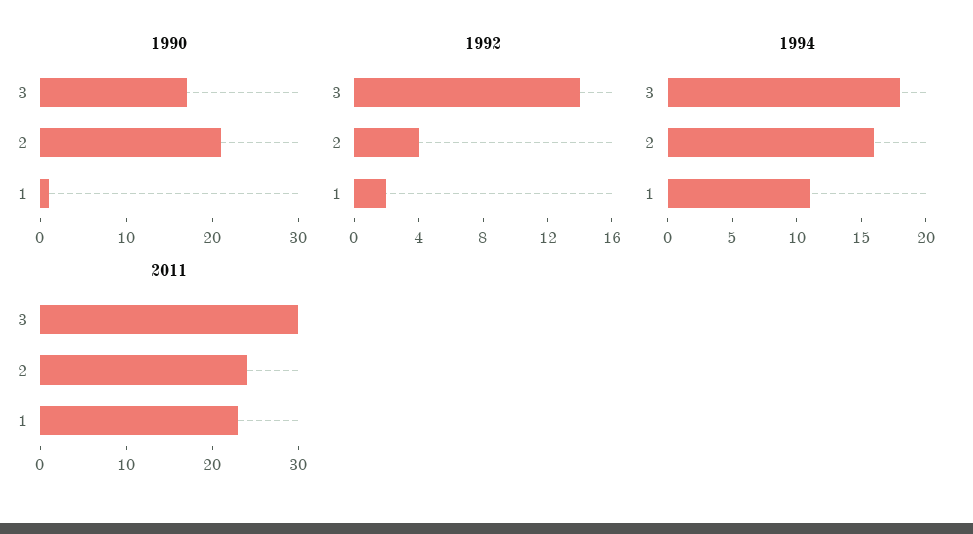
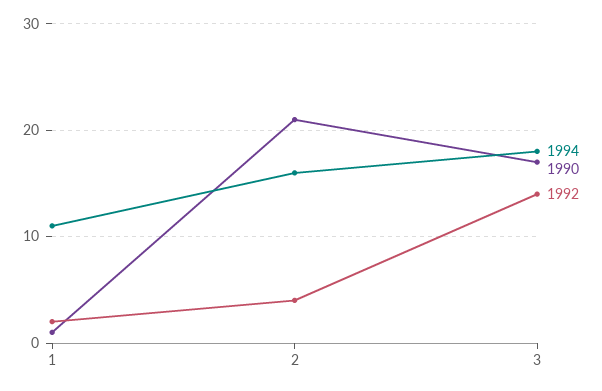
  {
    "1990": {
      "3": 17,
      "2": 21,
      "1": 1
    },
    "1992": {
      "3": 14,
      "2": 4,
      "1": 2
    },
    "1994": {
      "3": 18,
      "2": 16,
      "1": 11
-   },
+   }
-   "2011": {
-     "3": 30,
-     "2": 24,
-     "1": 23
-   }
  }

